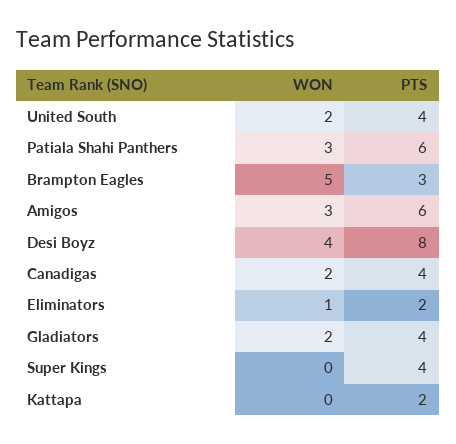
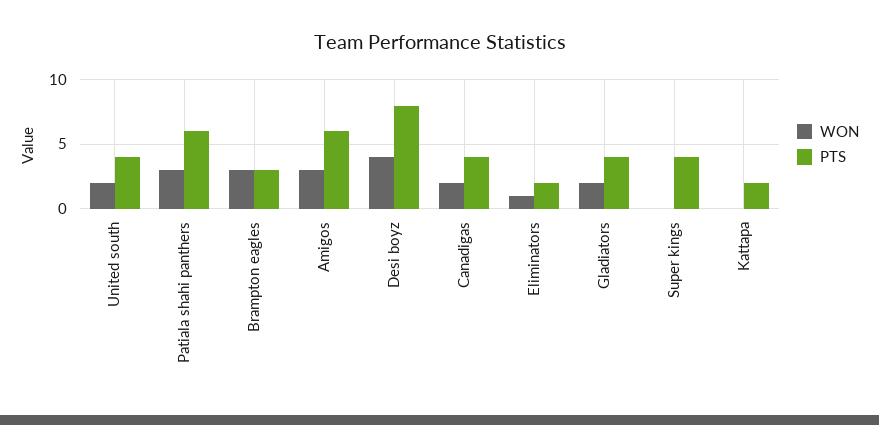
  {
    "WON": {
      "United South": 2,
      "Patiala Shahi Panthers": 3,
-     "Brampton Eagles": 5,
+     "Brampton Eagles": 3,
      "Amigos": 3,
      "Desi Boyz": 4,
      "Canadigas": 2,
      "Eliminators": 1,
      "Gladiators": 2,
      "Super Kings": 0,
      "Kattapa": 0
    },
    "PTS": {
      "United South": 4,
      "Patiala Shahi Panthers": 6,
      "Brampton Eagles": 3,
      "Amigos": 6,
      "Desi Boyz": 8,
      "Canadigas": 4,
      "Eliminators": 2,
      "Gladiators": 4,
      "Super Kings": 4,
      "Kattapa": 2
    }
  }

